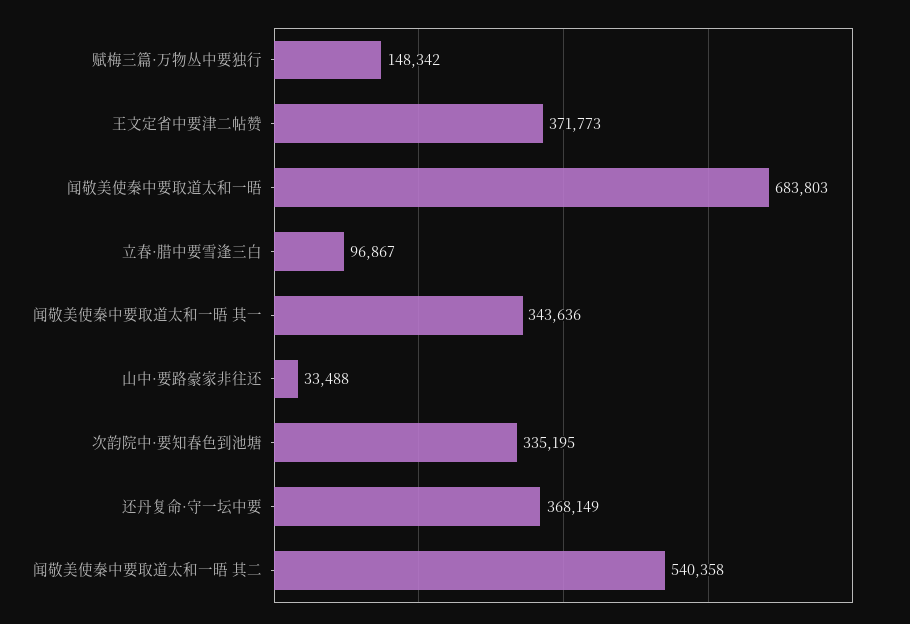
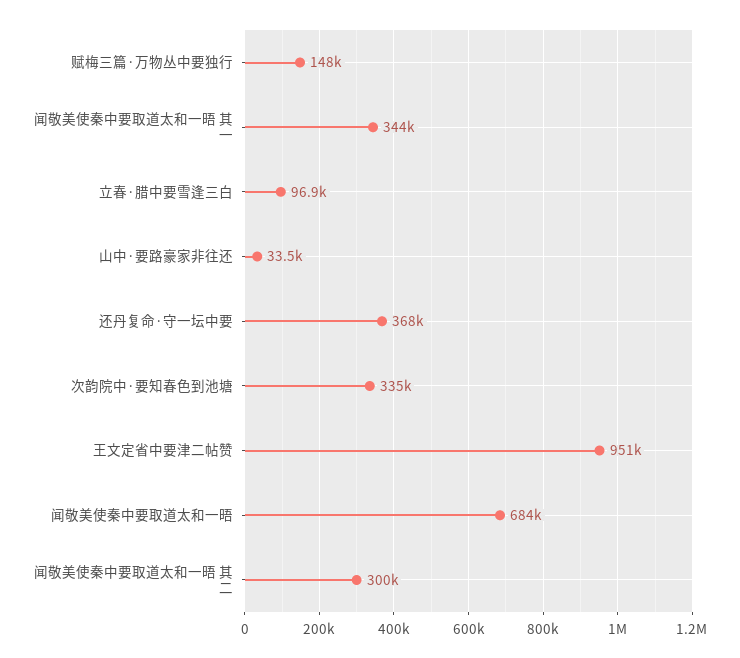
  {
    "赋梅三篇·万物丛中要独行": 148342,
-   "王文定省中要津二帖赞": 371773,
+   "王文定省中要津二帖赞": 951000,
    "闻敬美使秦中要取道太和一晤": 683803,
    "立春·腊中要雪逢三白": 96867,
    "闻敬美使秦中要取道太和一晤 其一": 343636,
    "山中·要路豪家非往还": 33488,
    "次韵院中·要知春色到池塘": 335195,
    "还丹复命·守一坛中要": 368149,
-   "闻敬美使秦中要取道太和一晤 其二": 540358
+   "闻敬美使秦中要取道太和一晤 其二": 300000
  }

